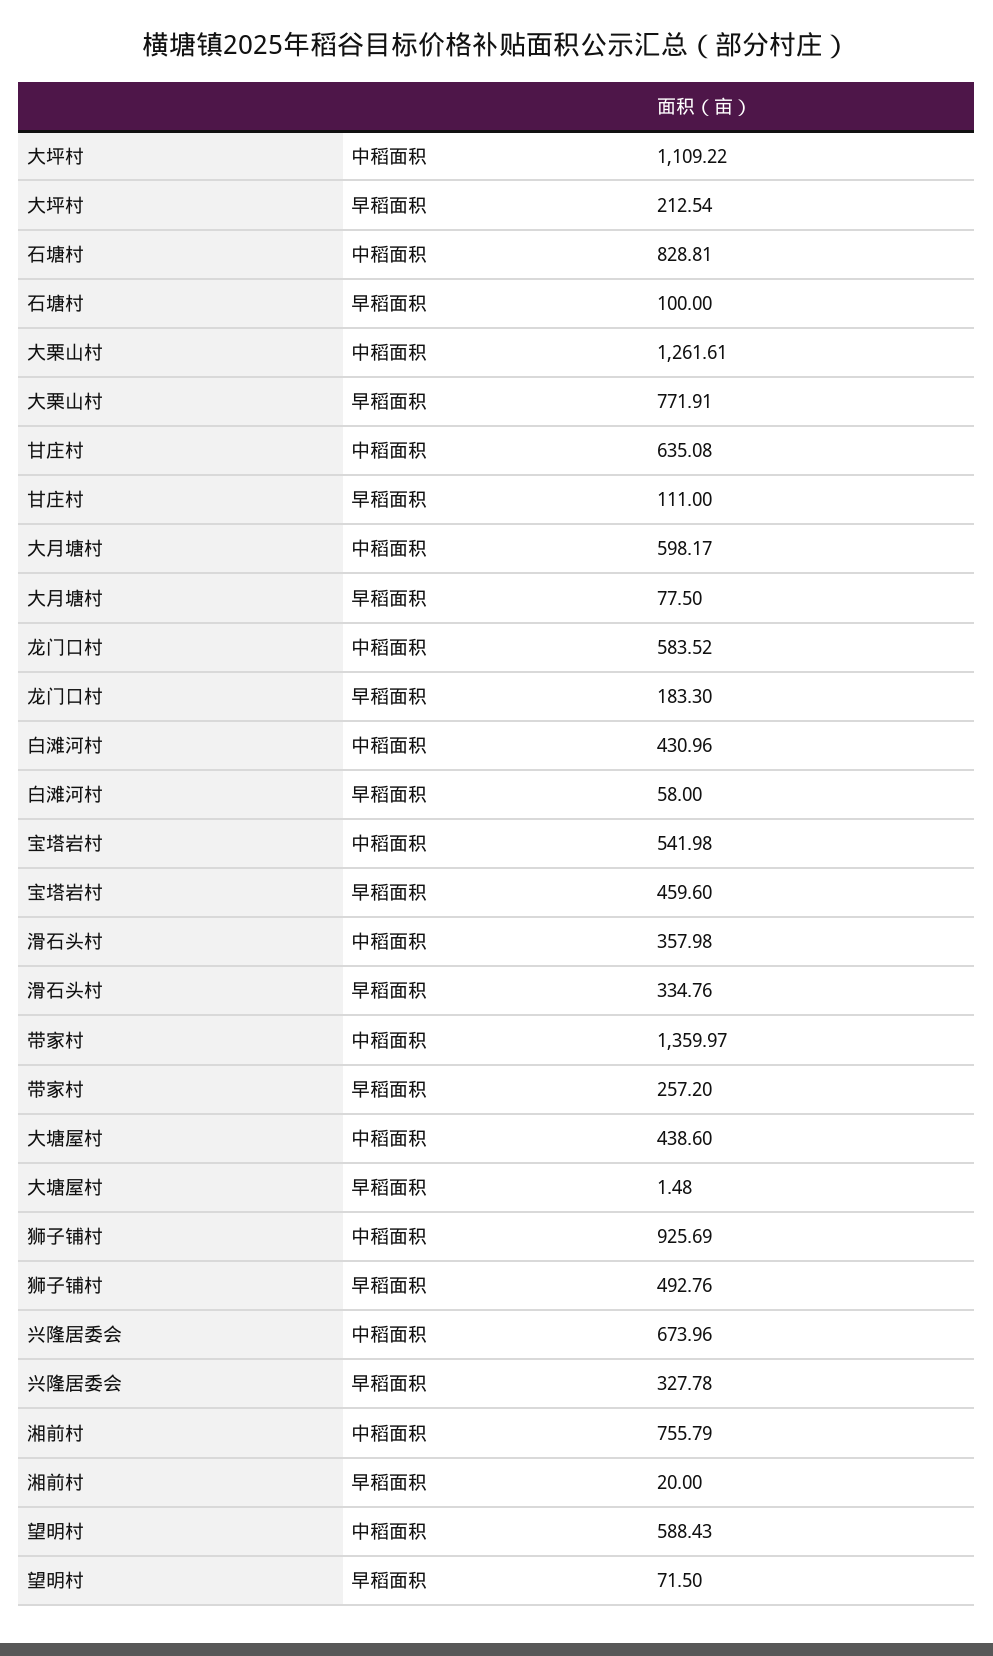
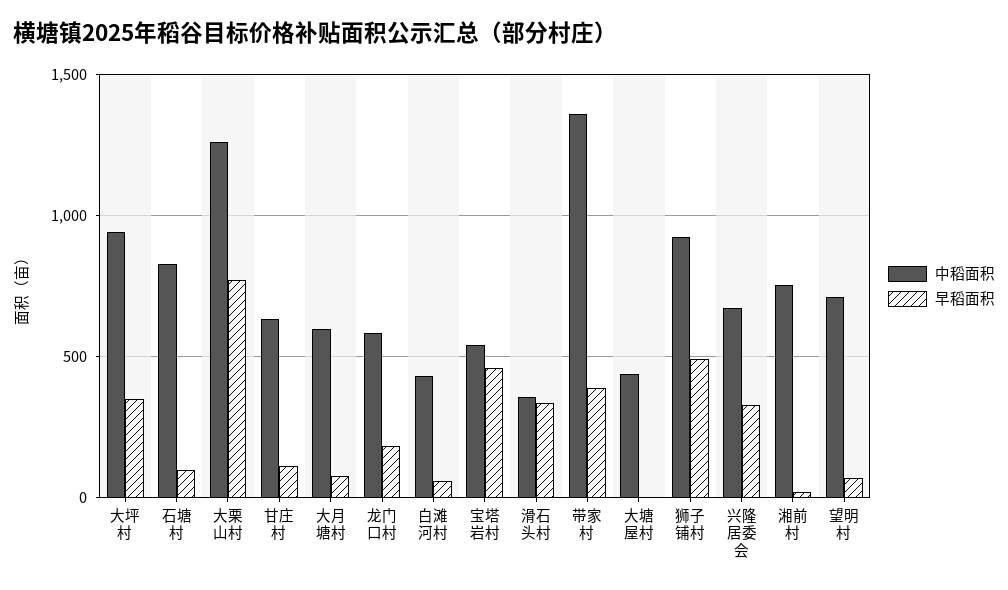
  {
    "中稻面积": {
-     "大坪村": 1109.22,
+     "大坪村": 950,
      "石塘村": 828.81,
      "大栗山村": 1261.61,
      "甘庄村": 635.08,
      "大月塘村": 598.17,
      "龙门口村": 583.52,
      "白滩河村": 430.96,
      "宝塔岩村": 541.98,
      "滑石头村": 357.98,
      "带家村": 1359.97,
      "大塘屋村": 438.6,
      "狮子铺村": 925.69,
      "兴隆居委会": 673.96,
      "湘前村": 755.79,
-     "望明村": 588.43
+     "望明村": 700
    },
    "早稻面积": {
-     "大坪村": 212.54,
+     "大坪村": 350,
      "石塘村": 100,
      "大栗山村": 771.91,
      "甘庄村": 111,
      "大月塘村": 77.5,
      "龙门口村": 183.3,
      "白滩河村": 58,
      "宝塔岩村": 459.6,
      "滑石头村": 334.76,
-     "带家村": 257.2,
+     "带家村": 400,
      "大塘屋村": 1.48,
      "狮子铺村": 492.76,
      "兴隆居委会": 327.78,
      "湘前村": 20,
      "望明村": 71.5
    }
  }

